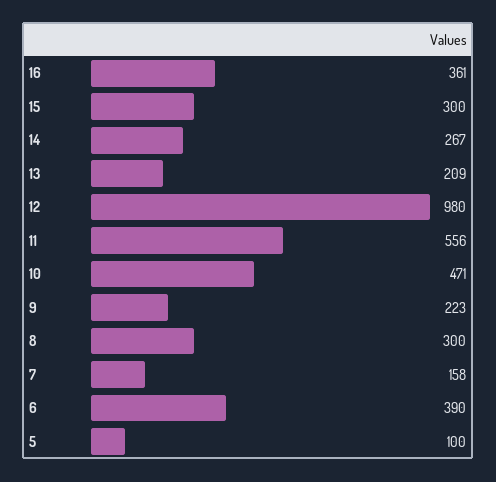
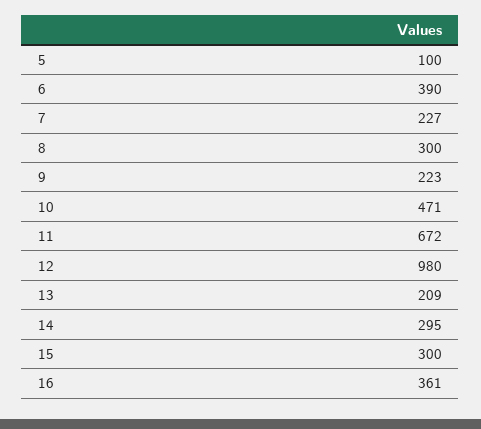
  {
    "16": 361,
    "15": 300,
-   "14": 267,
+   "14": 295,
    "13": 209,
    "12": 980,
-   "11": 556,
+   "11": 672,
    "10": 471,
    "9": 223,
    "8": 300,
-   "7": 158,
+   "7": 227,
    "6": 390,
    "5": 100
  }

